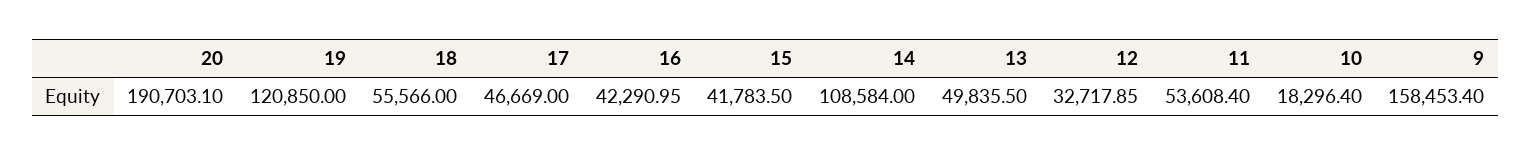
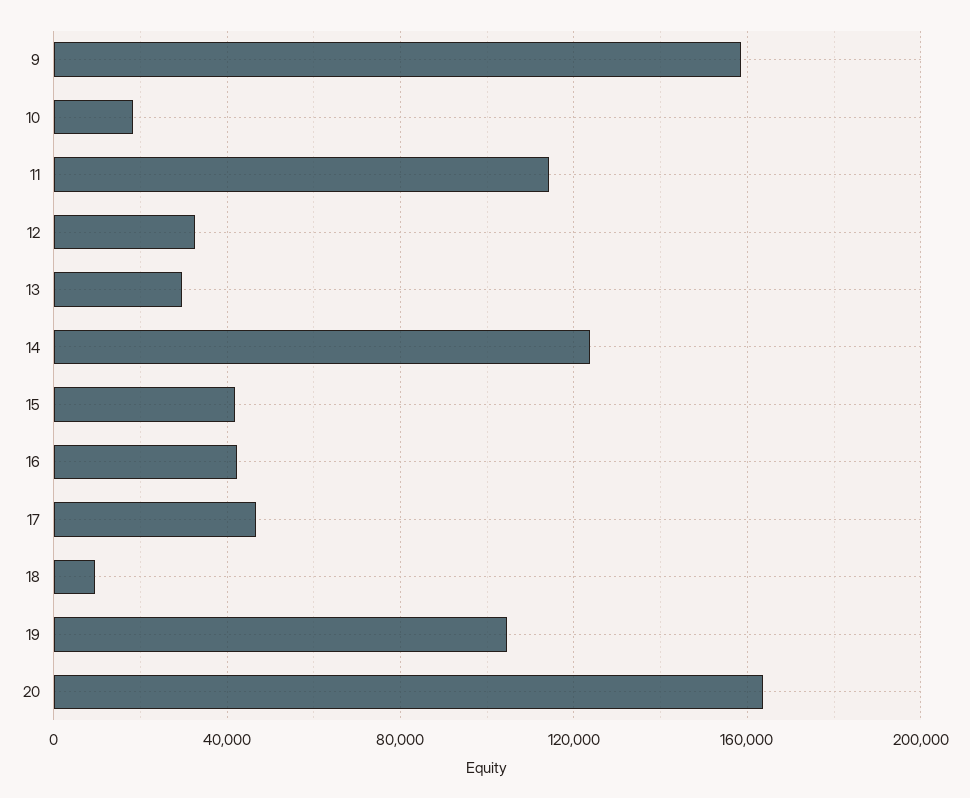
  {
-   "20": 190703.1,
+   "20": 165000,
-   "19": 120850,
+   "19": 105000,
-   "18": 55566,
+   "18": 10000,
    "17": 46669,
    "16": 42290.95,
    "15": 41783.5,
-   "14": 108584,
+   "14": 125000,
-   "13": 49835.5,
+   "13": 30000,
    "12": 32717.85,
-   "11": 53608.4,
+   "11": 115000,
    "10": 18296.4,
    "9": 158453.4
  }

